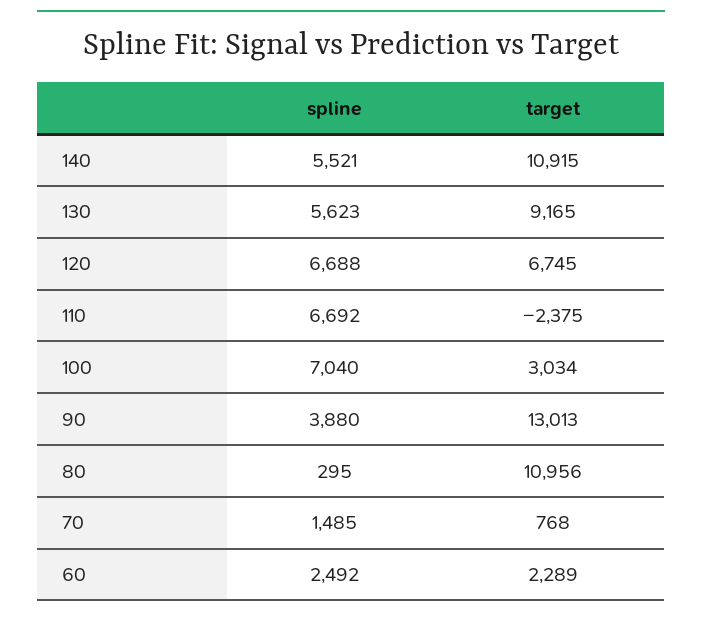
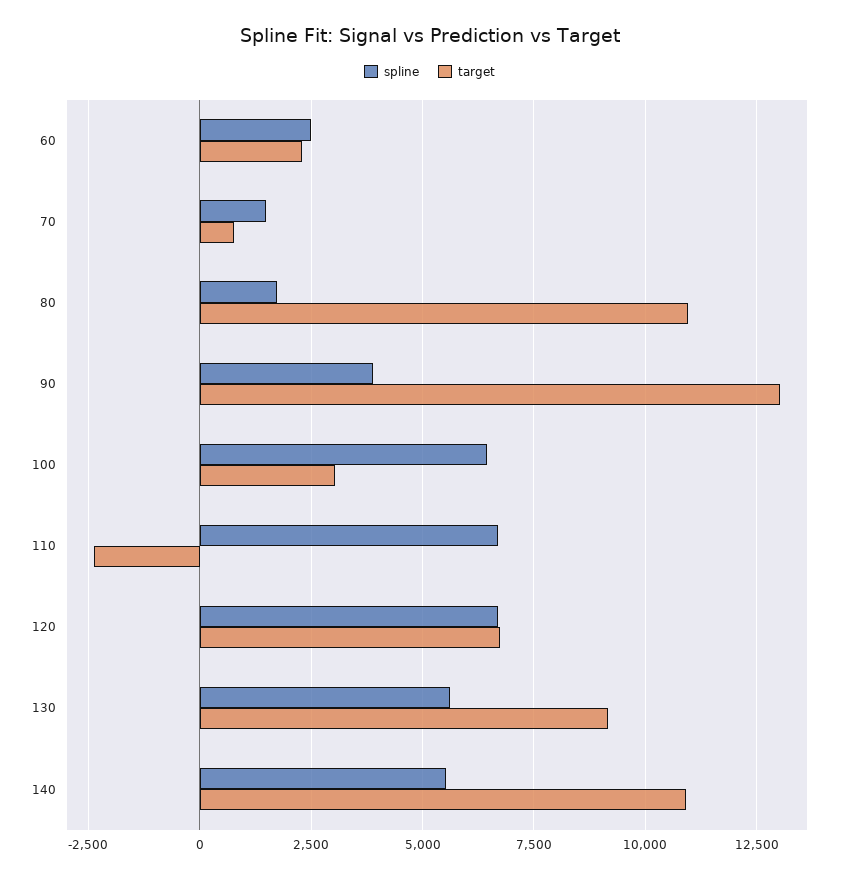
  {
    "spline": {
      "140": 5521,
      "130": 5623,
      "120": 6688,
      "110": 6692,
-     "100": 7040,
+     "100": 6500,
      "90": 3880,
-     "80": 295,
+     "80": 1750,
      "70": 1485,
      "60": 2492
    },
    "target": {
      "140": 10915,
      "130": 9165,
      "120": 6745,
      "110": -2375,
      "100": 3034,
      "90": 13013,
      "80": 10956,
      "70": 768,
      "60": 2289
    }
  }

